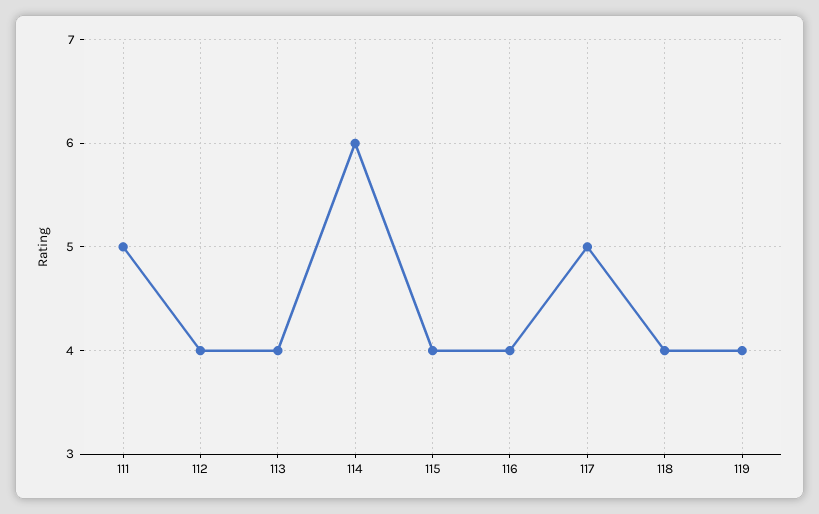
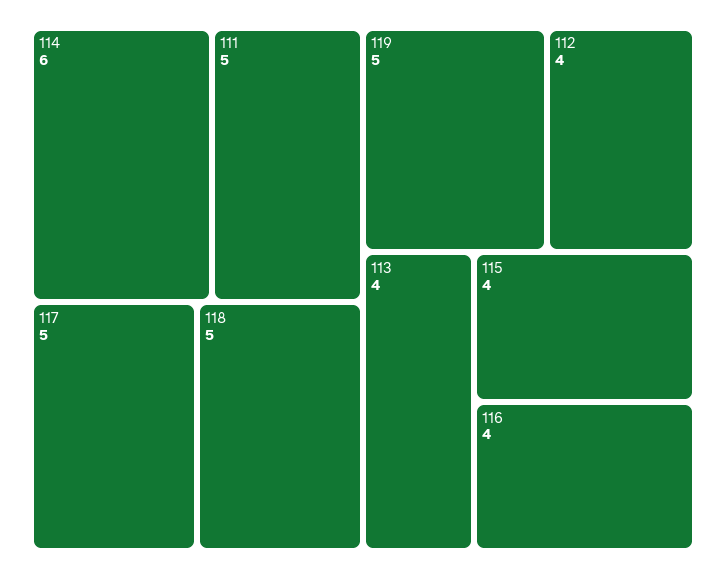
  {
    "111": 5,
    "112": 4,
    "113": 4,
    "114": 6,
    "115": 4,
    "116": 4,
    "117": 5,
-   "118": 4,
+   "118": 5,
-   "119": 4
+   "119": 5
  }

